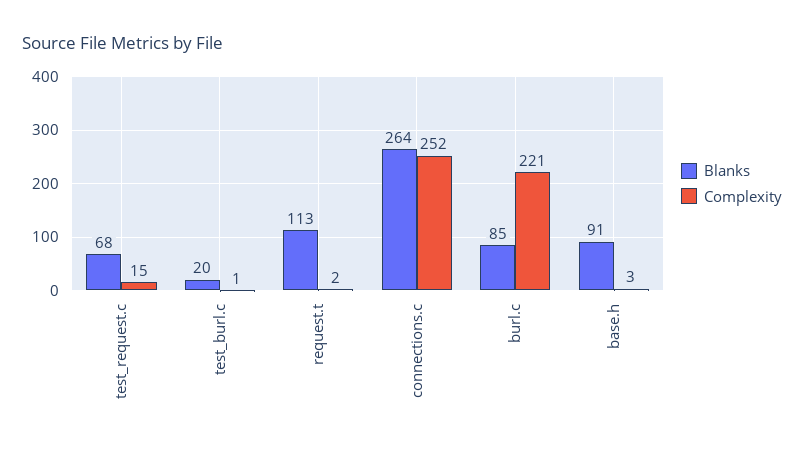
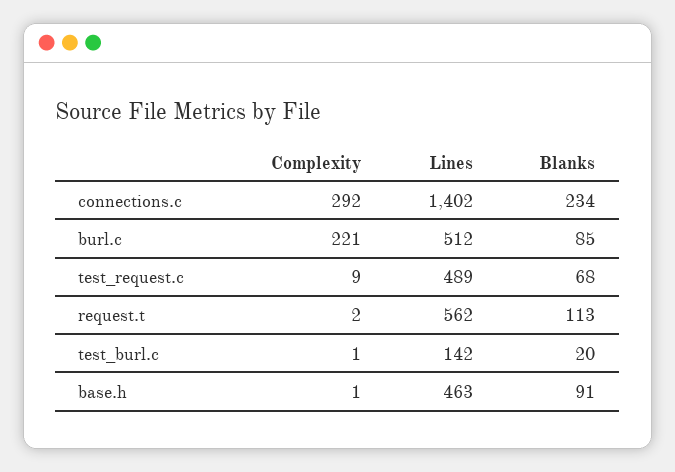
  {
    "Blanks": {
      "test_request.c": 68,
      "test_burl.c": 20,
      "request.t": 113,
-     "connections.c": 264,
+     "connections.c": 234,
      "burl.c": 85,
      "base.h": 91
    },
    "Complexity": {
-     "test_request.c": 15,
+     "test_request.c": 9,
      "test_burl.c": 1,
      "request.t": 2,
-     "connections.c": 252,
+     "connections.c": 292,
      "burl.c": 221,
-     "base.h": 3
+     "base.h": 1
-   }
+   },
+   "Lines": {
+     "connections.c": 1402,
+     "burl.c": 512,
+     "test_request.c": 489,
+     "request.t": 562,
+     "test_burl.c": 142,
+     "base.h": 463
+   }
  }

